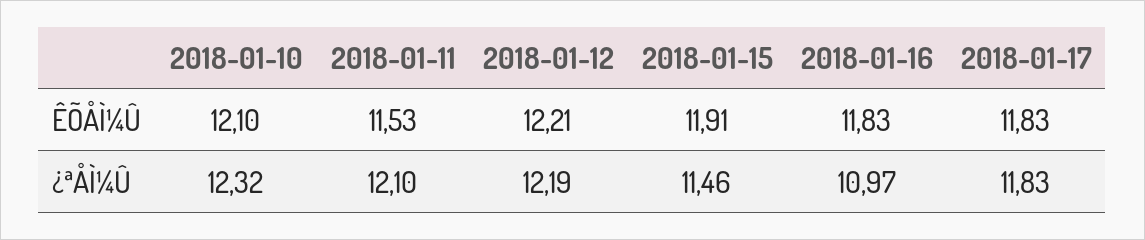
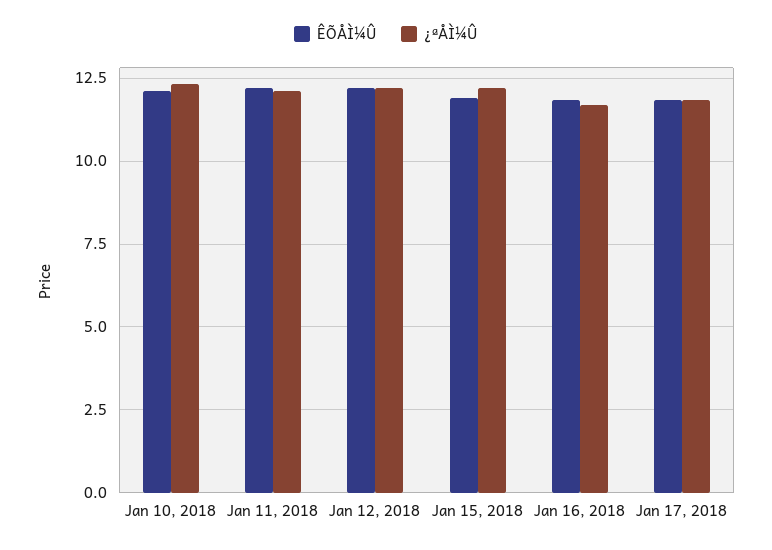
  {
    "ÊÕÅÌ¼Û": {
      "2018-01-10": 12.1,
-     "2018-01-11": 11.53,
+     "2018-01-11": 12.25,
      "2018-01-12": 12.21,
      "2018-01-15": 11.91,
      "2018-01-16": 11.83,
      "2018-01-17": 11.83
    },
    "¿ªÅÌ¼Û": {
      "2018-01-10": 12.32,
      "2018-01-11": 12.1,
      "2018-01-12": 12.19,
-     "2018-01-15": 11.46,
+     "2018-01-15": 12.25,
-     "2018-01-16": 10.97,
+     "2018-01-16": 11.75,
      "2018-01-17": 11.83
    }
  }

